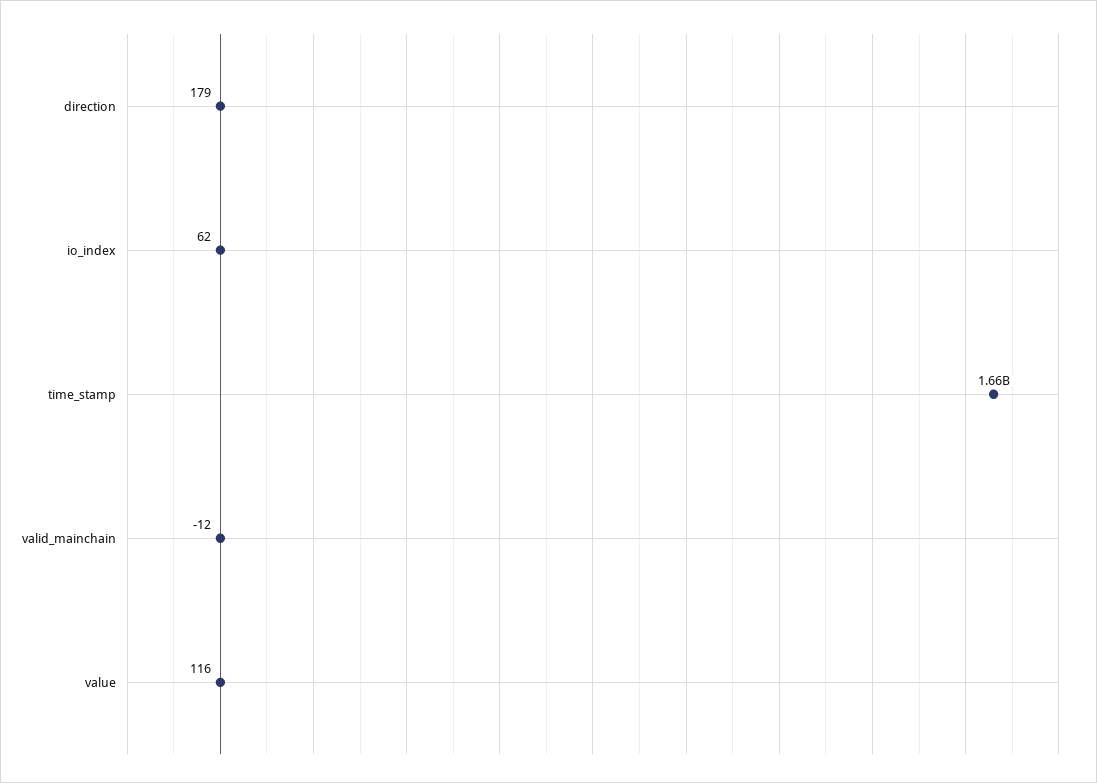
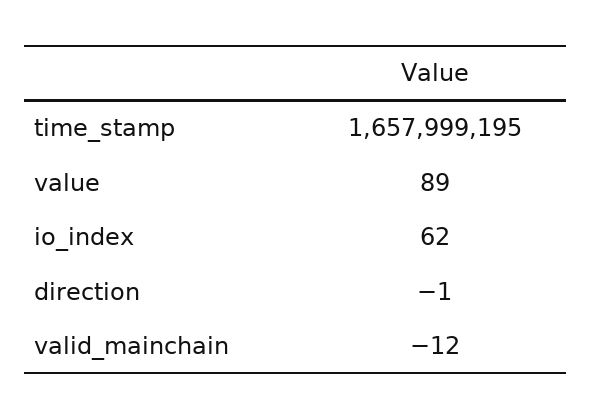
  {
-   "direction": 179,
+   "direction": -1,
    "io_index": 62,
    "time_stamp": 1657999195,
    "valid_mainchain": -12,
-   "value": 116
+   "value": 89
  }

